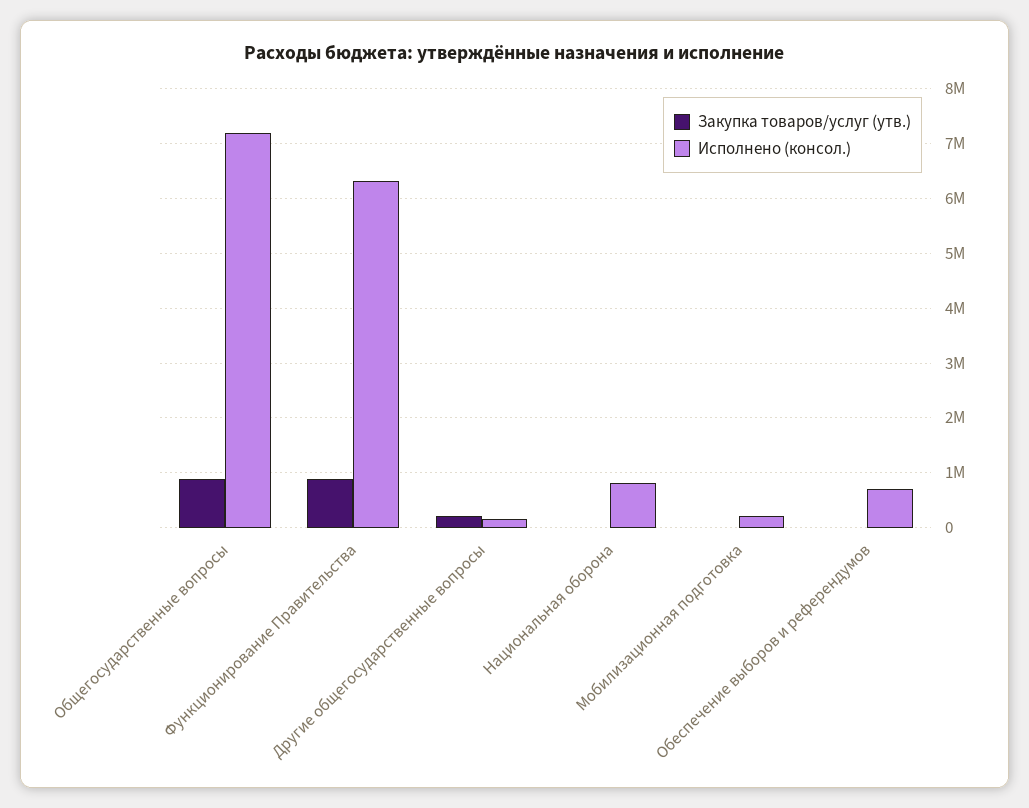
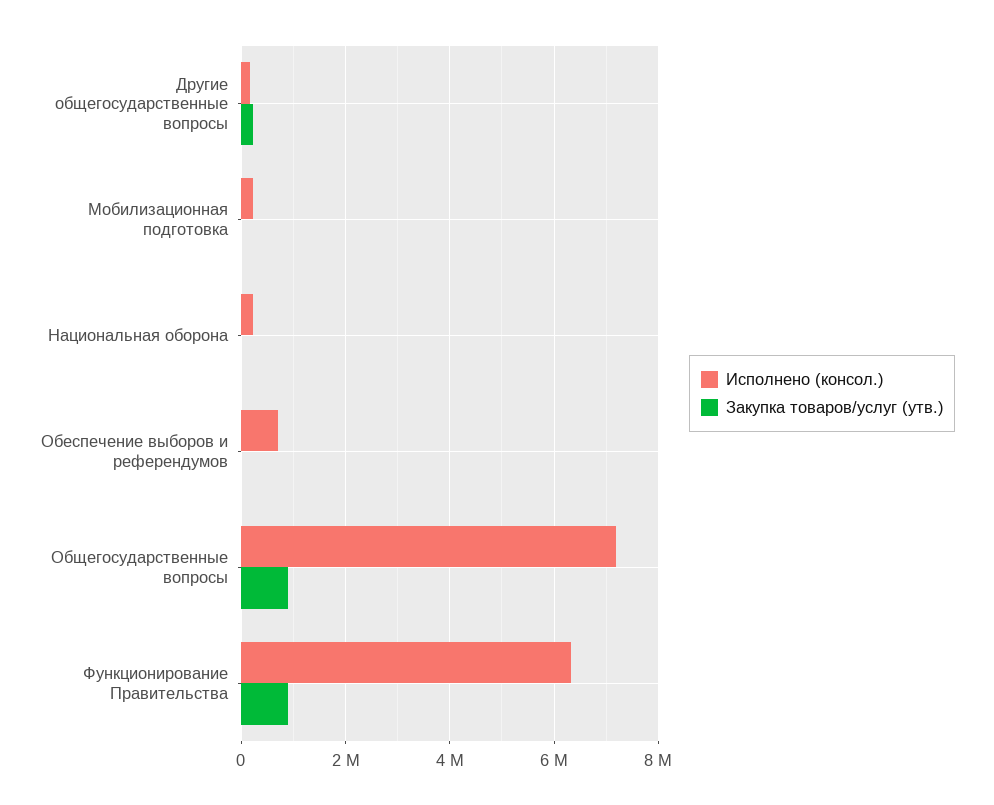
  {
    "Закупка товаров/услуг (утв.)": {
      "Общегосударственные вопросы": 800000,
      "Функционирование Правительства": 800000,
      "Другие общегосударственные вопросы": 200000,
      "Национальная оборона": 0,
      "Мобилизационная подготовка": 0,
      "Обеспечение выборов и референдумов": 0
    },
    "Исполнено (консол.)": {
      "Общегосударственные вопросы": 7200000,
      "Функционирование Правительства": 6400000,
      "Другие общегосударственные вопросы": 200000,
-     "Национальная оборона": 800000,
+     "Национальная оборона": 200000,
      "Мобилизационная подготовка": 200000,
      "Обеспечение выборов и референдумов": 600000
    }
  }

